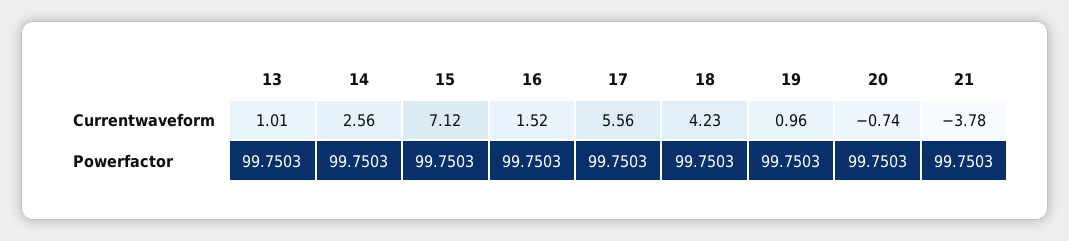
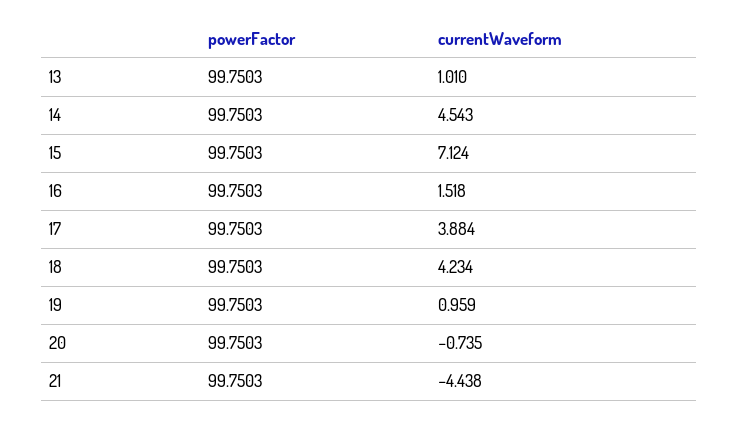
  {
    "13": {
      "Currentwaveform": 1.01,
      "Powerfactor": 99.7503
    },
    "14": {
-     "Currentwaveform": 2.56,
+     "Currentwaveform": 4.543,
      "Powerfactor": 99.7503
    },
    "15": {
      "Currentwaveform": 7.124,
      "Powerfactor": 99.7503
    },
    "16": {
      "Currentwaveform": 1.518,
      "Powerfactor": 99.7503
    },
    "17": {
-     "Currentwaveform": 5.56,
+     "Currentwaveform": 3.884,
      "Powerfactor": 99.7503
    },
    "18": {
      "Currentwaveform": 4.234,
      "Powerfactor": 99.7503
    },
    "19": {
      "Currentwaveform": 0.959,
      "Powerfactor": 99.7503
    },
    "20": {
      "Currentwaveform": -0.735,
      "Powerfactor": 99.7503
    },
    "21": {
-     "Currentwaveform": -3.78,
+     "Currentwaveform": -4.438,
      "Powerfactor": 99.7503
    }
  }

